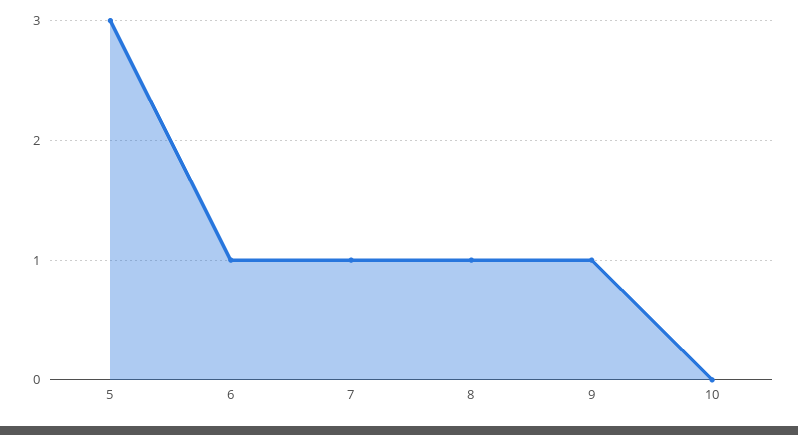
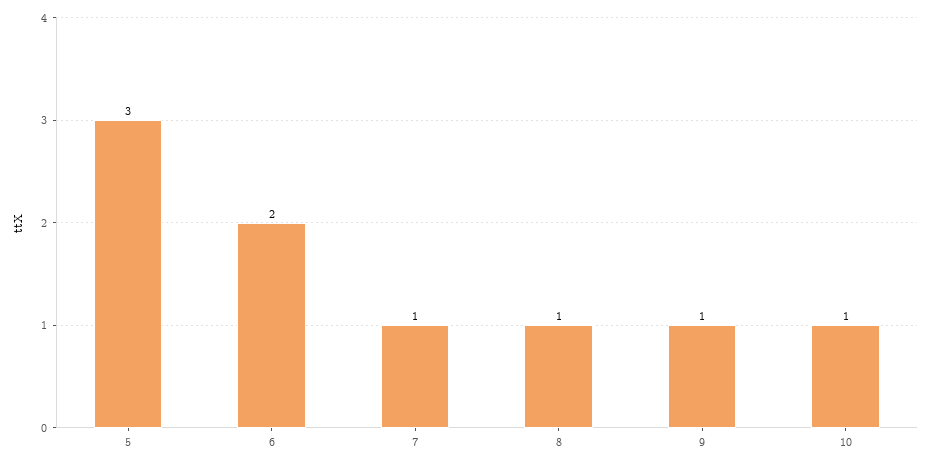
  {
    "5": 3,
-   "6": 1,
+   "6": 2,
    "7": 1,
    "8": 1,
    "9": 1,
-   "10": 0
+   "10": 1
  }

